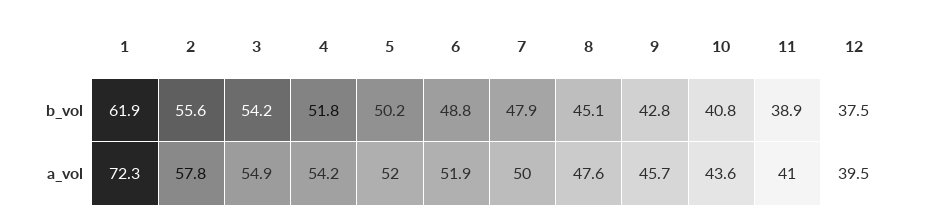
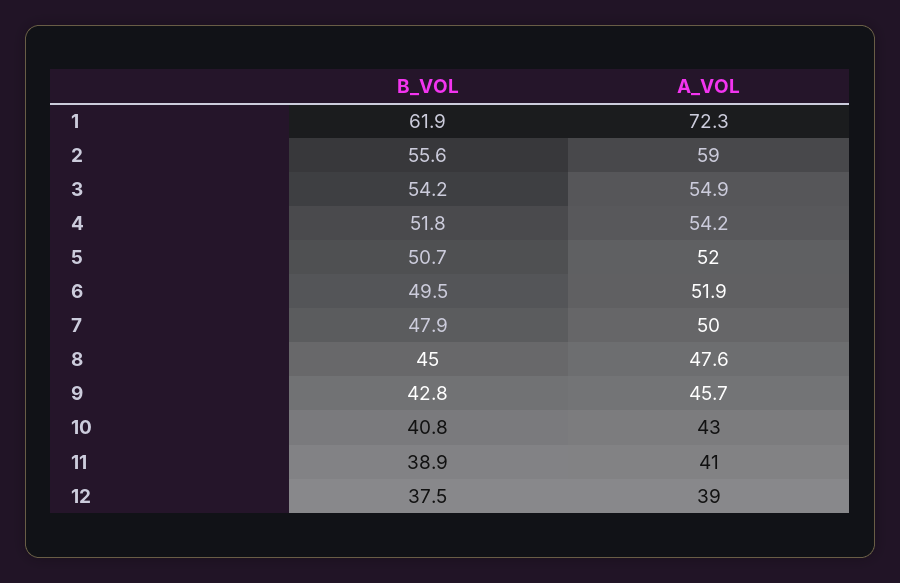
  {
    "1": {
      "b_vol": 61.9,
      "a_vol": 72.3
    },
    "2": {
      "b_vol": 55.6,
-     "a_vol": 57.8
+     "a_vol": 59
    },
    "3": {
      "b_vol": 54.2,
      "a_vol": 54.9
    },
    "4": {
      "b_vol": 51.8,
      "a_vol": 54.2
    },
    "5": {
-     "b_vol": 50.2,
+     "b_vol": 50.7,
      "a_vol": 52
    },
    "6": {
-     "b_vol": 48.8,
+     "b_vol": 49.5,
      "a_vol": 51.9
    },
    "7": {
      "b_vol": 47.9,
      "a_vol": 50
    },
    "8": {
-     "b_vol": 45.1,
+     "b_vol": 45,
      "a_vol": 47.6
    },
    "9": {
      "b_vol": 42.8,
      "a_vol": 45.7
    },
    "10": {
      "b_vol": 40.8,
-     "a_vol": 43.6
+     "a_vol": 43
    },
    "11": {
      "b_vol": 38.9,
      "a_vol": 41
    },
    "12": {
      "b_vol": 37.5,
-     "a_vol": 39.5
+     "a_vol": 39
    }
  }

